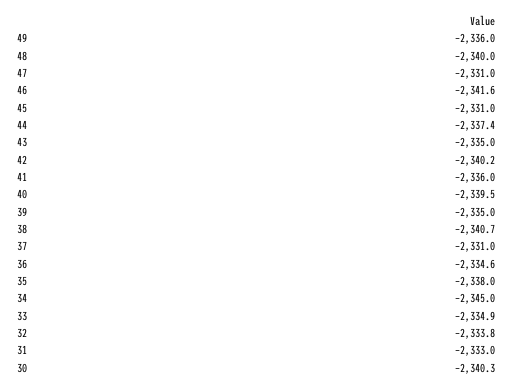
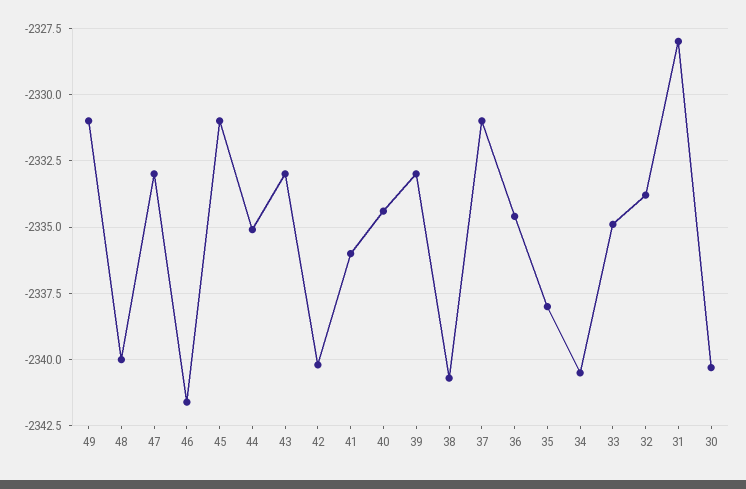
  {
-   "49": -2336,
+   "49": -2331,
    "48": -2340,
-   "47": -2331,
+   "47": -2333,
    "46": -2341.6,
    "45": -2331,
-   "44": -2337.4,
+   "44": -2335,
-   "43": -2335,
+   "43": -2333,
    "42": -2340.2,
    "41": -2336,
-   "40": -2339.5,
+   "40": -2334.5,
-   "39": -2335,
+   "39": -2333,
    "38": -2340.7,
    "37": -2331,
    "36": -2334.6,
    "35": -2338,
-   "34": -2345,
+   "34": -2340.5,
    "33": -2334.9,
    "32": -2333.8,
-   "31": -2333,
+   "31": -2328,
    "30": -2340.3
  }

